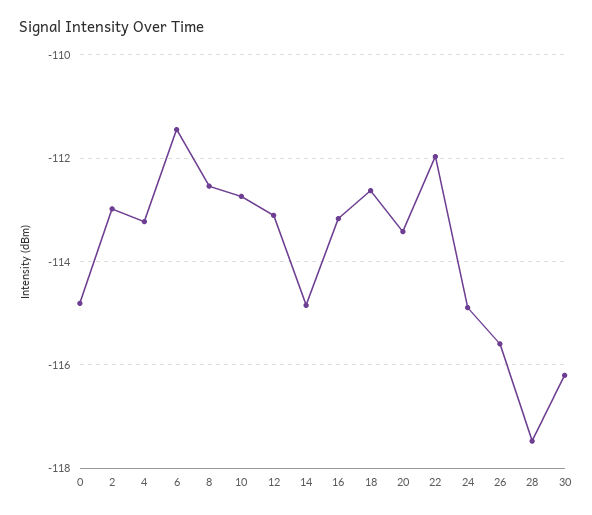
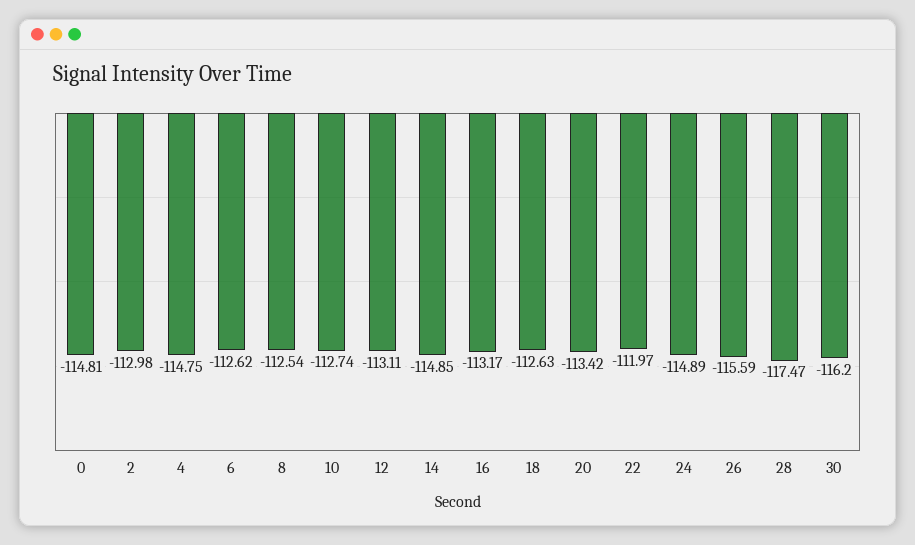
  {
    "0": -114.81,
    "2": -112.98,
-   "4": -113.2,
+   "4": -114.75,
-   "6": -111.4,
+   "6": -112.62,
    "8": -112.54,
    "10": -112.74,
    "12": -113.11,
    "14": -114.85,
    "16": -113.17,
    "18": -112.63,
    "20": -113.42,
    "22": -111.97,
    "24": -114.89,
    "26": -115.59,
    "28": -117.47,
    "30": -116.2
  }

